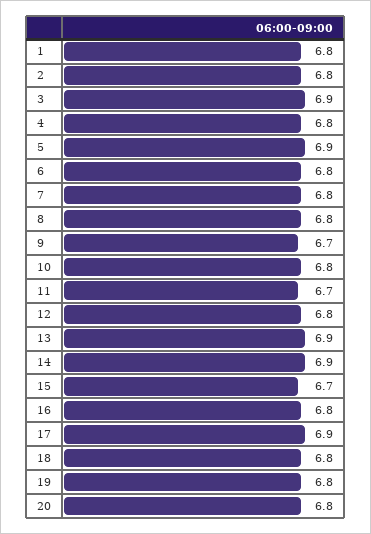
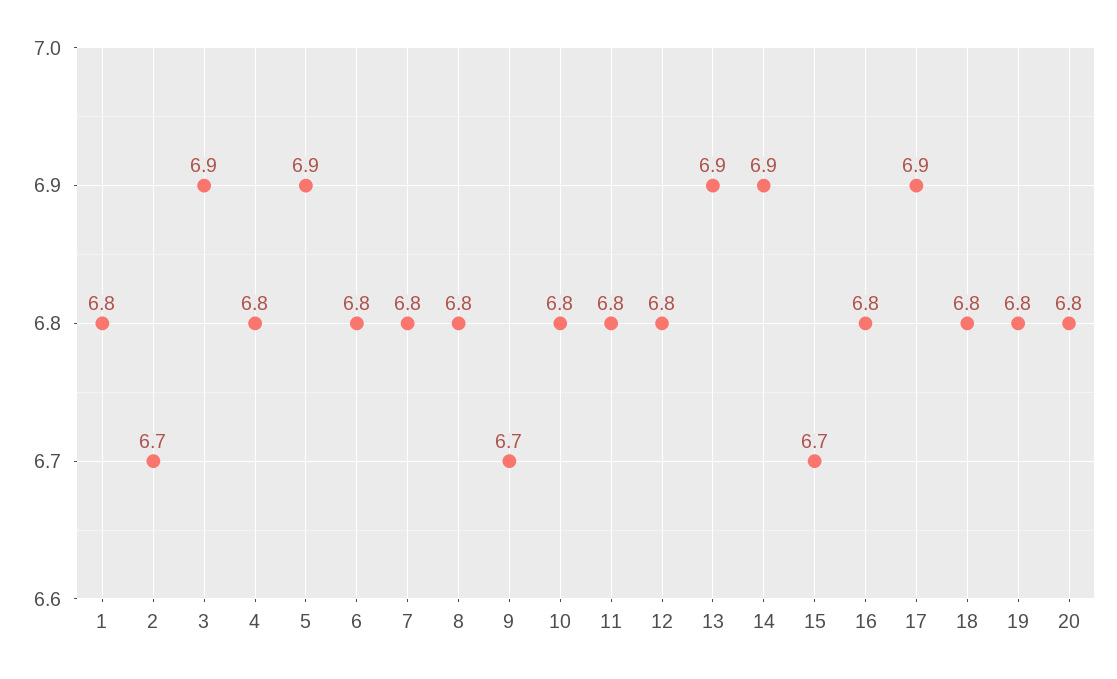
  {
    "1": 6.8,
-   "2": 6.8,
+   "2": 6.7,
    "3": 6.9,
    "4": 6.8,
    "5": 6.9,
    "6": 6.8,
    "7": 6.8,
    "8": 6.8,
    "9": 6.7,
    "10": 6.8,
-   "11": 6.7,
+   "11": 6.8,
    "12": 6.8,
    "13": 6.9,
    "14": 6.9,
    "15": 6.7,
    "16": 6.8,
    "17": 6.9,
    "18": 6.8,
    "19": 6.8,
    "20": 6.8
  }

